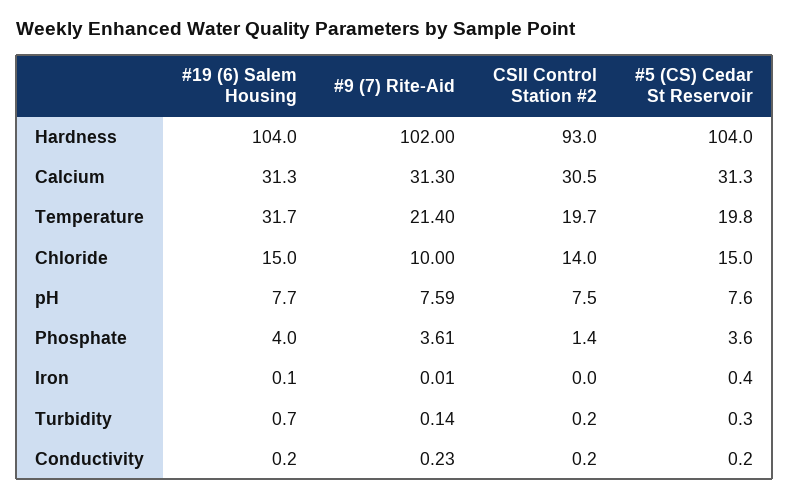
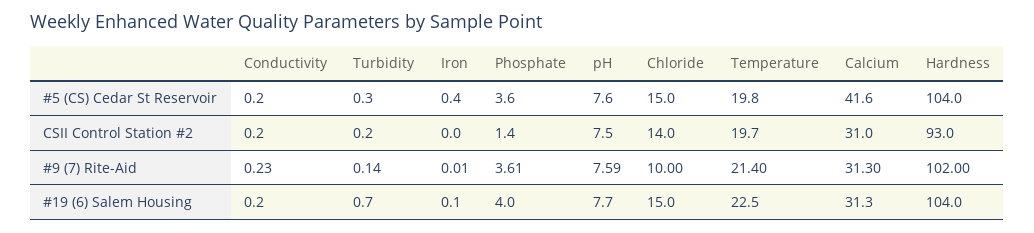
  {
    "#19 (6) Salem Housing": {
      "Hardness": 104,
      "Calcium": 31.3,
-     "Temperature": 31.7,
+     "Temperature": 22.5,
      "Chloride": 15,
      "pH": 7.7,
      "Phosphate": 4,
      "Iron": 0.1,
      "Turbidity": 0.7,
      "Conductivity": 0.2
    },
    "#9 (7) Rite-Aid": {
      "Hardness": 102,
      "Calcium": 31.3,
      "Temperature": 21.4,
      "Chloride": 10,
      "pH": 7.59,
      "Phosphate": 3.61,
      "Iron": 0.01,
      "Turbidity": 0.14,
      "Conductivity": 0.23
    },
    "CSII Control Station #2": {
      "Hardness": 93,
-     "Calcium": 30.5,
+     "Calcium": 31,
      "Temperature": 19.7,
      "Chloride": 14,
      "pH": 7.5,
      "Phosphate": 1.4,
      "Iron": 0,
      "Turbidity": 0.2,
      "Conductivity": 0.2
    },
    "#5 (CS) Cedar St Reservoir": {
      "Hardness": 104,
-     "Calcium": 31.3,
+     "Calcium": 41.6,
      "Temperature": 19.8,
      "Chloride": 15,
      "pH": 7.6,
      "Phosphate": 3.6,
      "Iron": 0.4,
      "Turbidity": 0.3,
      "Conductivity": 0.2
    }
  }

